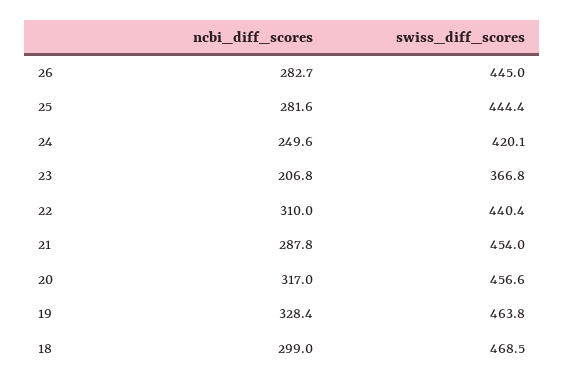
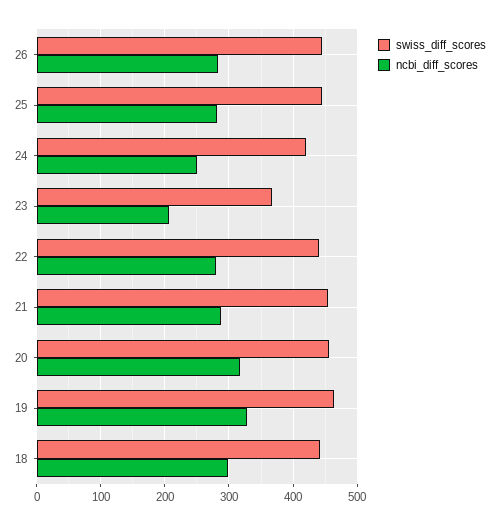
  {
    "ncbi_diff_scores": {
      "26": 282.7,
      "25": 281.6,
      "24": 249.6,
      "23": 206.8,
-     "22": 310,
+     "22": 280,
      "21": 287.8,
      "20": 317,
      "19": 328.4,
      "18": 299
    },
    "swiss_diff_scores": {
      "26": 445,
      "25": 444.4,
      "24": 420.1,
      "23": 366.8,
      "22": 440.4,
      "21": 454,
      "20": 456.6,
      "19": 463.8,
-     "18": 468.5
+     "18": 440
    }
  }

